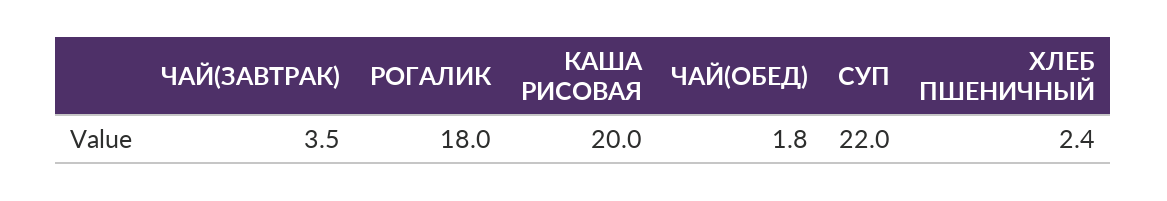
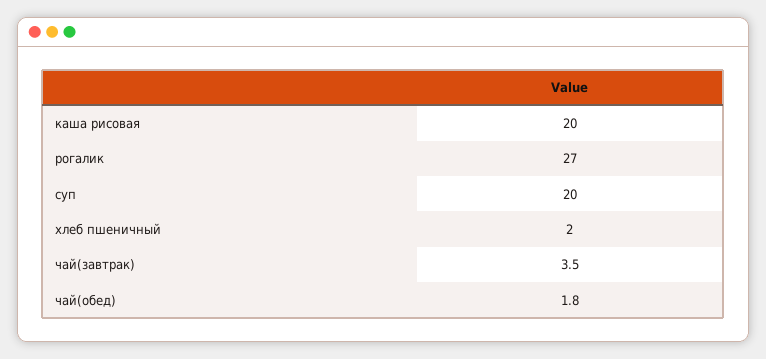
  {
    "ЧАЙ(ЗАВТРАК)": 3.5,
-   "РОГАЛИК": 18,
+   "РОГАЛИК": 27,
    "КАША РИСОВАЯ": 20,
    "ЧАЙ(ОБЕД)": 1.8,
-   "СУП": 22,
+   "СУП": 20,
-   "ХЛЕБ ПШЕНИЧНЫЙ": 2.4
+   "ХЛЕБ ПШЕНИЧНЫЙ": 2
  }

